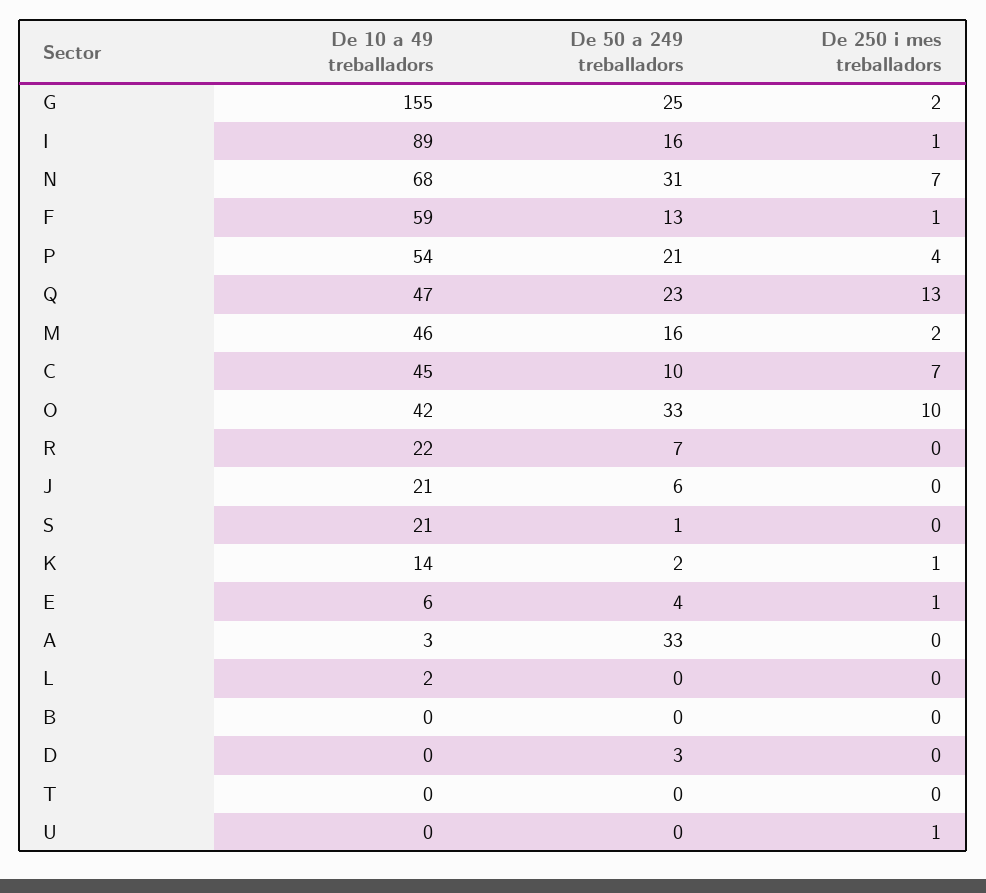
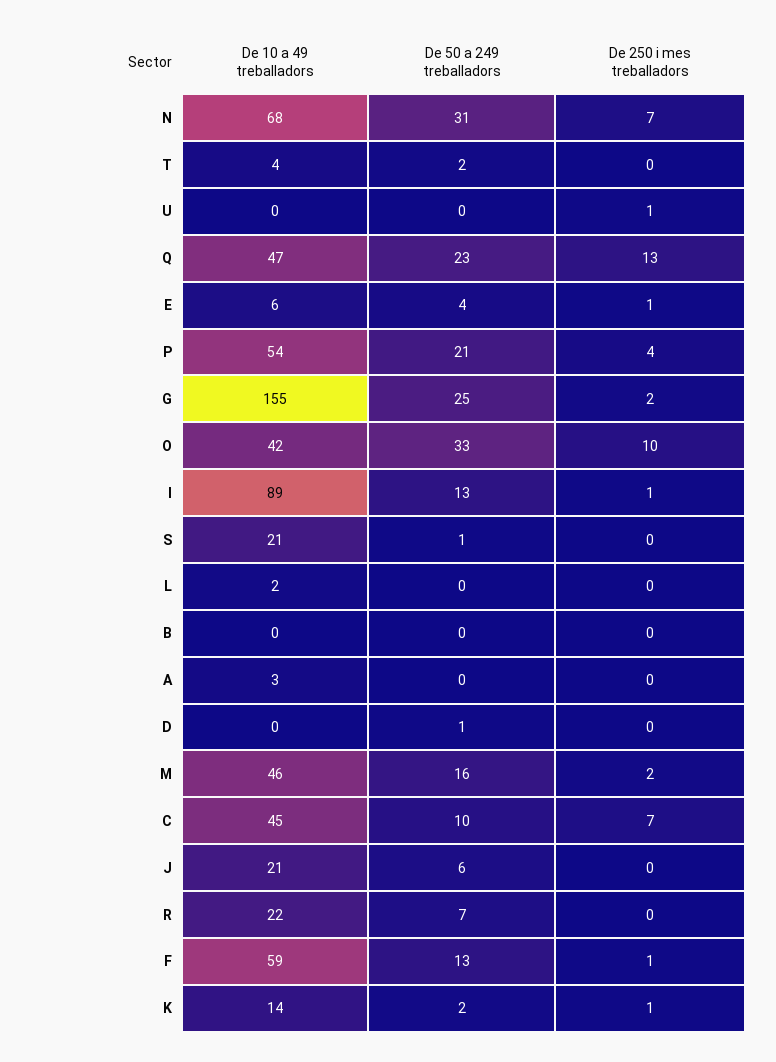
  {
    "De 10 a 49 treballadors": {
      "G": 155,
      "I": 89,
      "N": 68,
      "F": 59,
      "P": 54,
      "Q": 47,
      "M": 46,
      "C": 45,
      "O": 42,
      "R": 22,
      "J": 21,
      "S": 21,
      "K": 14,
      "E": 6,
      "A": 3,
      "L": 2,
      "B": 0,
      "D": 0,
-     "T": 0,
+     "T": 4,
      "U": 0
    },
    "De 50 a 249 treballadors": {
      "G": 25,
-     "I": 16,
+     "I": 13,
      "N": 31,
      "F": 13,
      "P": 21,
      "Q": 23,
      "M": 16,
      "C": 10,
      "O": 33,
      "R": 7,
      "J": 6,
      "S": 1,
      "K": 2,
      "E": 4,
-     "A": 33,
+     "A": 0,
      "L": 0,
      "B": 0,
-     "D": 3,
+     "D": 1,
-     "T": 0,
+     "T": 2,
      "U": 0
    },
    "De 250 i mes treballadors": {
      "G": 2,
      "I": 1,
      "N": 7,
      "F": 1,
      "P": 4,
      "Q": 13,
      "M": 2,
      "C": 7,
      "O": 10,
      "R": 0,
      "J": 0,
      "S": 0,
      "K": 1,
      "E": 1,
      "A": 0,
      "L": 0,
      "B": 0,
      "D": 0,
      "T": 0,
      "U": 1
    }
  }

